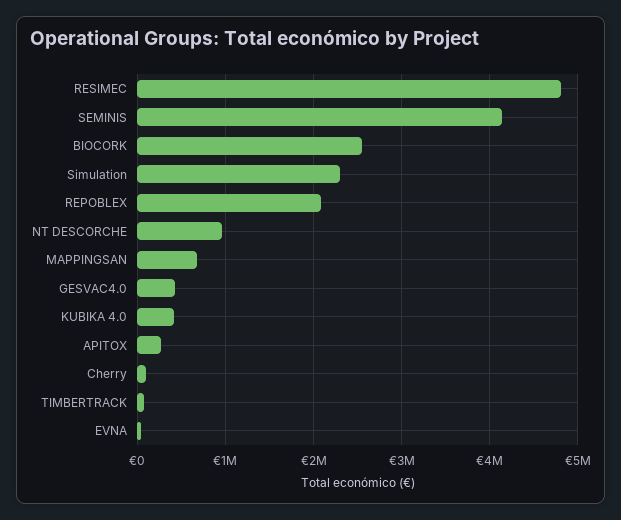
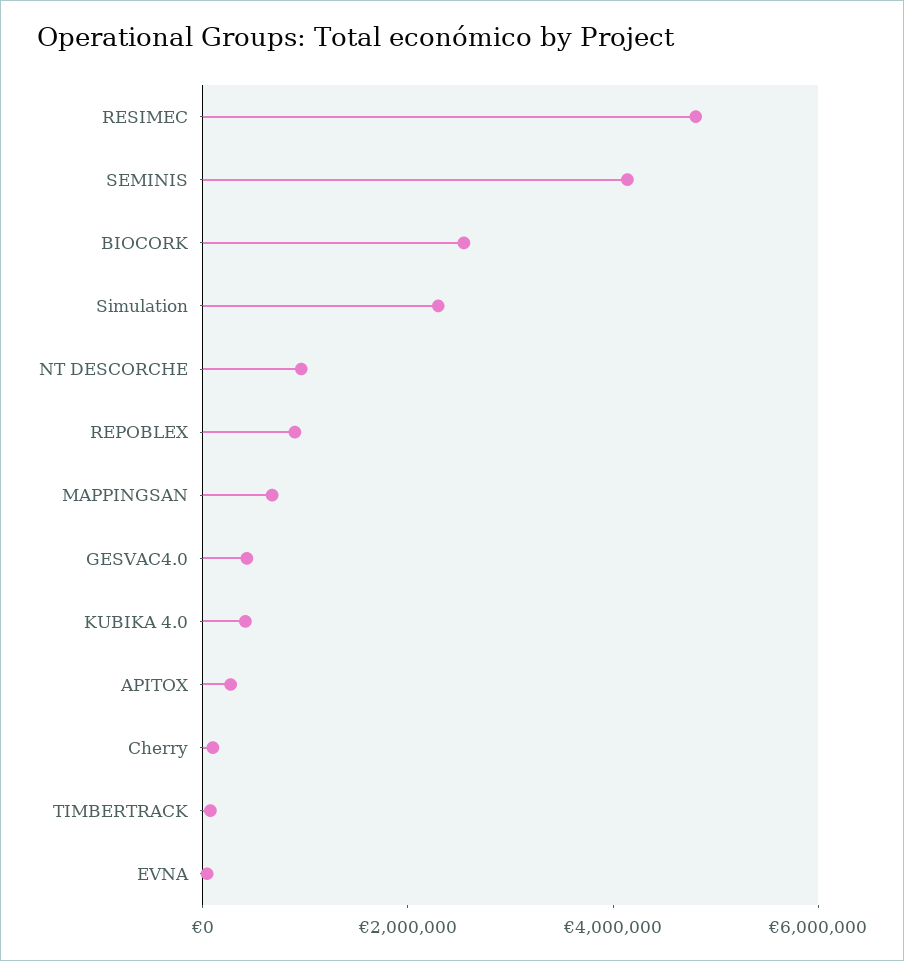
  {
    "RESIMEC": 4800000,
    "SEMINIS": 4100000,
    "BIOCORK": 2500000,
    "Simulation": 2300000,
-   "REPOBLEX": 2100000,
+   "REPOBLEX": 1000000,
    "NT DESCORCHE": 1000000,
    "MAPPINGSAN": 700000,
    "GESVAC4.0": 400000,
    "KUBIKA 4.0": 400000,
    "APITOX": 300000,
    "Cherry": 100000,
    "TIMBERTRACK": 100000,
    "EVNA": 0
  }

